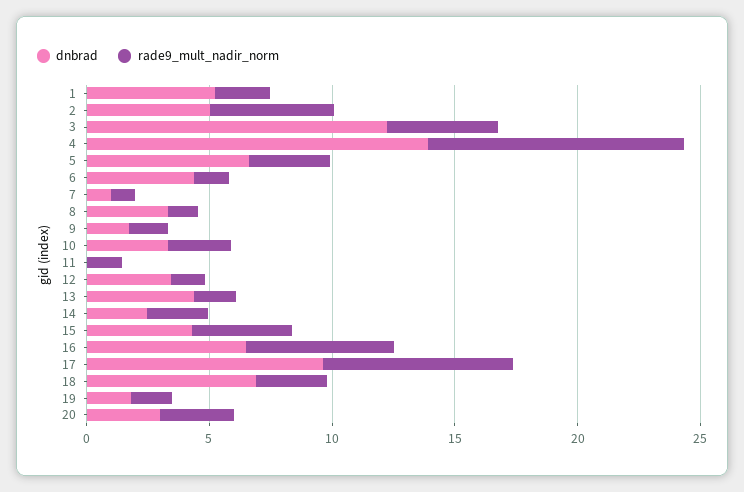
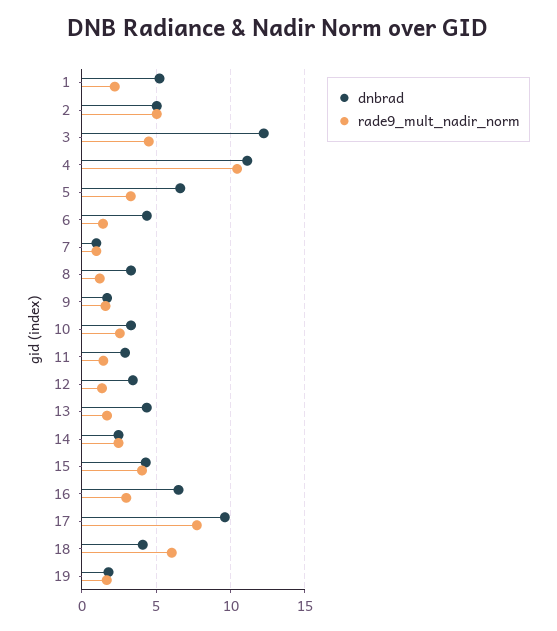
  {
    "dnbrad": {
      "1": 5,
      "2": 5,
      "3": 12,
-     "4": 14,
+     "4": 11,
      "5": 6.5,
      "6": 4.5,
      "7": 1,
      "8": 3.5,
      "9": 1.5,
      "10": 3.5,
-     "11": 0,
+     "11": 3,
      "12": 3.5,
      "13": 4.5,
      "14": 2.5,
      "15": 4.5,
      "16": 6.5,
      "17": 9.5,
-     "18": 7,
+     "18": 4,
-     "19": 2,
+     "19": 2
-     "20": 3
    },
    "rade9_mult_nadir_norm": {
      "1": 2,
      "2": 5,
      "3": 4.5,
      "4": 10.5,
      "5": 3.5,
      "6": 1.5,
      "7": 1,
      "8": 1,
      "9": 1.5,
      "10": 2.5,
      "11": 1.5,
      "12": 1.5,
      "13": 1.5,
      "14": 2.5,
      "15": 4,
-     "16": 6,
+     "16": 3,
      "17": 7.5,
-     "18": 3,
+     "18": 6,
-     "19": 1.5,
+     "19": 1.5
-     "20": 3
    }
  }

